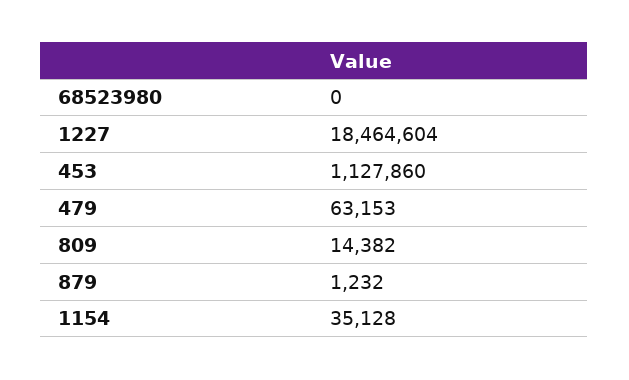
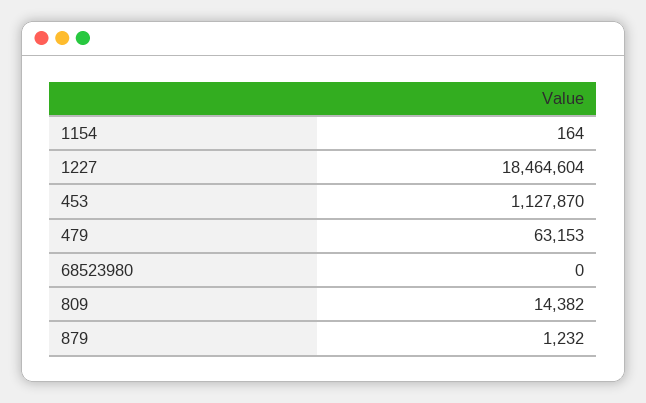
  {
    "68523980": 0,
    "1227": 18464604,
-   "453": 1127860,
+   "453": 1127870,
    "479": 63153,
    "809": 14382,
    "879": 1232,
-   "1154": 35128
+   "1154": 164
  }

